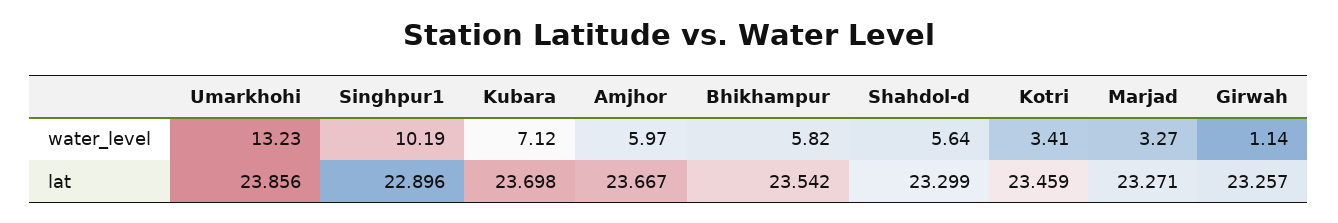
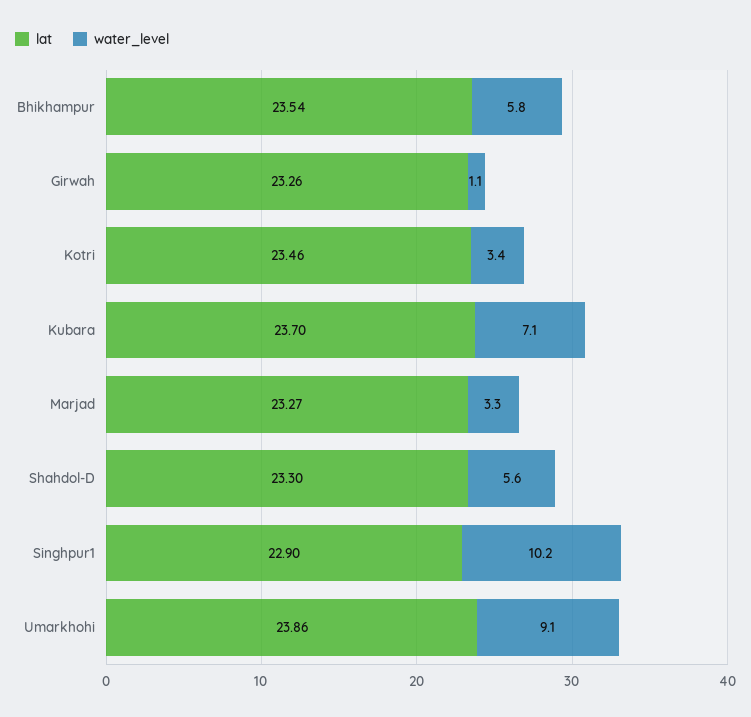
  {
    "water_level": {
-     "Umarkhohi": 13.23,
+     "Umarkhohi": 9.1,
      "Singhpur1": 10.19,
      "Kubara": 7.12,
-     "Amjhor": 5.97,
      "Bhikhampur": 5.82,
      "Shahdol-d": 5.64,
      "Kotri": 3.41,
      "Marjad": 3.27,
      "Girwah": 1.14
    },
    "lat": {
      "Umarkhohi": 23.856,
      "Singhpur1": 22.896,
      "Kubara": 23.698,
-     "Amjhor": 23.667,
      "Bhikhampur": 23.542,
      "Shahdol-d": 23.299,
      "Kotri": 23.459,
      "Marjad": 23.271,
      "Girwah": 23.257
    }
  }

